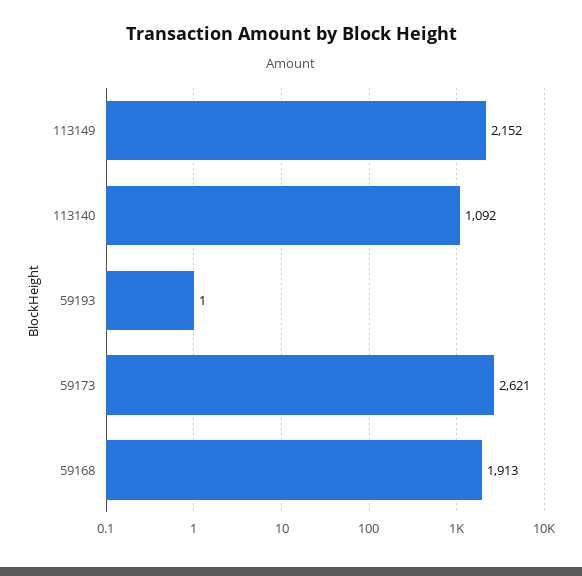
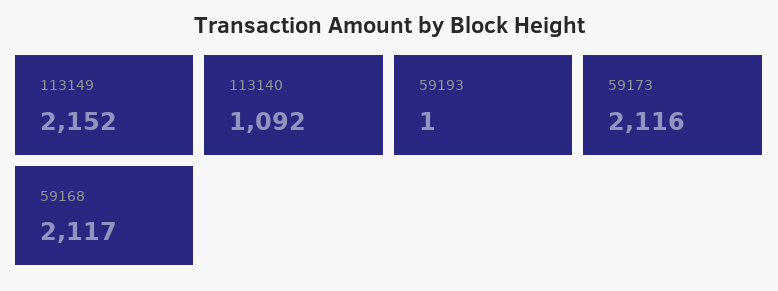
  {
    "113149": 2152,
    "113140": 1092,
    "59193": 1,
-   "59173": 2621,
+   "59173": 2116,
-   "59168": 1913
+   "59168": 2117
  }

